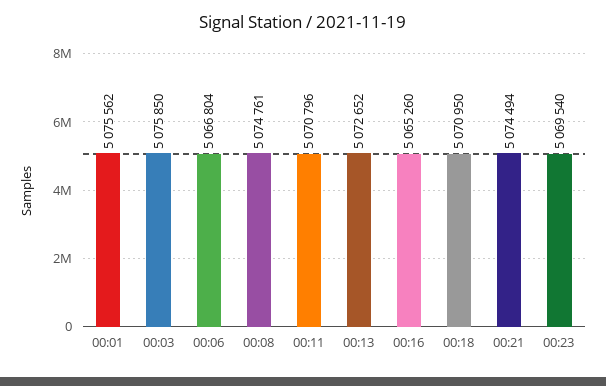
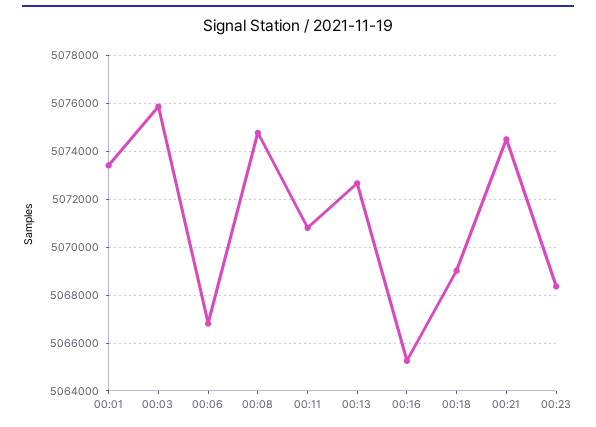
  {
-   "00:01": 5075562,
+   "00:01": 5073500,
    "00:03": 5075850,
    "00:06": 5066804,
    "00:08": 5074761,
    "00:11": 5070796,
    "00:13": 5072652,
    "00:16": 5065260,
-   "00:18": 5070950,
+   "00:18": 5069000,
    "00:21": 5074494,
-   "00:23": 5069540
+   "00:23": 5068500
  }

